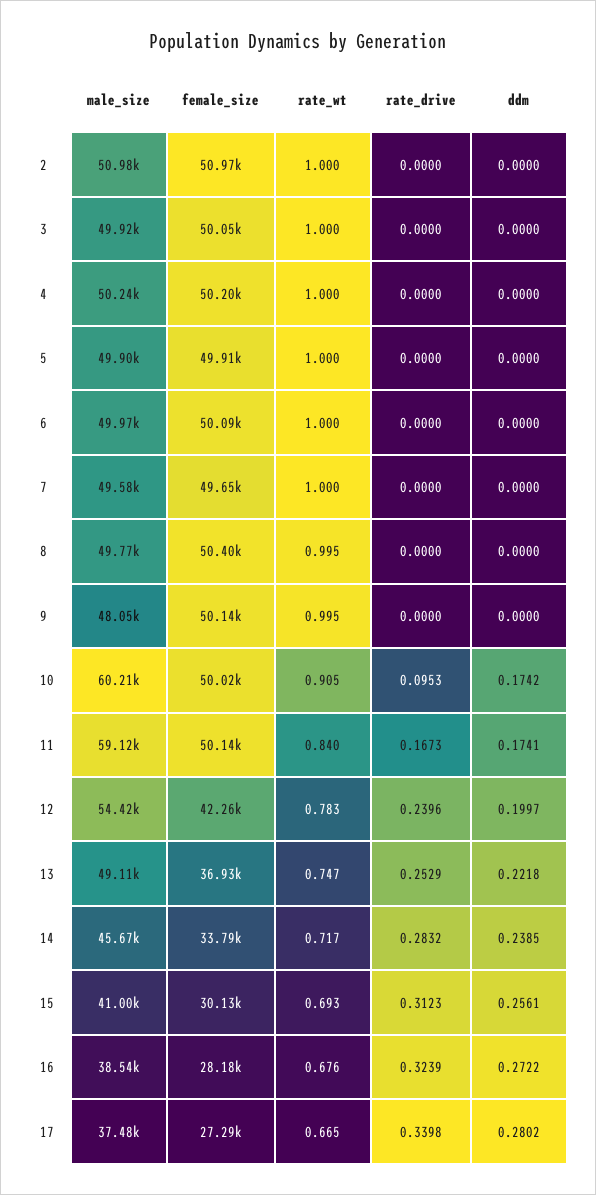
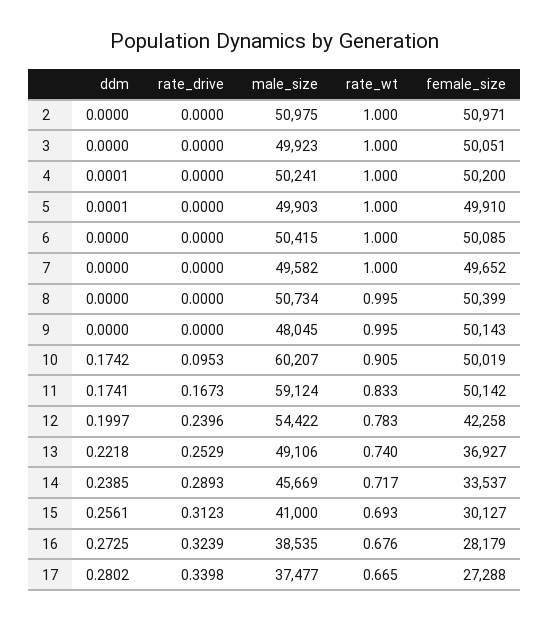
  {
    "male_size": {
      "2": 50975,
      "3": 49923,
      "4": 50241,
      "5": 49903,
-     "6": 49970,
+     "6": 50415,
      "7": 49582,
-     "8": 49770,
+     "8": 50734,
      "9": 48045,
      "10": 60207,
      "11": 59124,
      "12": 54422,
      "13": 49106,
      "14": 45669,
      "15": 41000,
      "16": 38535,
      "17": 37477
    },
    "female_size": {
      "2": 50971,
      "3": 50051,
      "4": 50200,
      "5": 49910,
      "6": 50085,
      "7": 49652,
      "8": 50399,
      "9": 50143,
      "10": 50019,
      "11": 50142,
      "12": 42258,
      "13": 36927,
-     "14": 33790,
+     "14": 33537,
      "15": 30127,
      "16": 28179,
      "17": 27288
    },
    "rate_wt": {
      "2": 1,
      "3": 1,
      "4": 1,
      "5": 1,
      "6": 1,
      "7": 1,
      "8": 0.995,
      "9": 0.995,
      "10": 0.905,
-     "11": 0.84,
+     "11": 0.833,
      "12": 0.783,
-     "13": 0.747,
+     "13": 0.74,
      "14": 0.717,
      "15": 0.693,
      "16": 0.676,
      "17": 0.665
    },
    "rate_drive": {
      "2": 0,
      "3": 0,
      "4": 0,
      "5": 0,
      "6": 0,
      "7": 0,
      "8": 0,
      "9": 0,
      "10": 0.0953,
      "11": 0.1673,
      "12": 0.2396,
      "13": 0.2529,
-     "14": 0.2832,
+     "14": 0.2893,
      "15": 0.3123,
      "16": 0.3239,
      "17": 0.3398
    },
    "ddm": {
      "2": 0,
      "3": 0,
-     "4": 0,
+     "4": 0.0001,
-     "5": 0,
+     "5": 0.0001,
      "6": 0,
      "7": 0,
      "8": 0,
      "9": 0,
      "10": 0.1742,
      "11": 0.1741,
      "12": 0.1997,
      "13": 0.2218,
      "14": 0.2385,
      "15": 0.2561,
-     "16": 0.2722,
+     "16": 0.2725,
      "17": 0.2802
    }
  }

